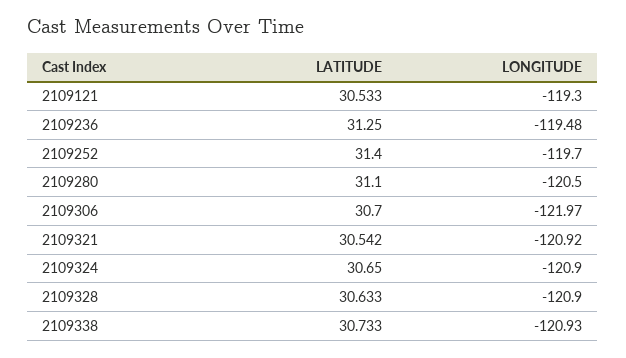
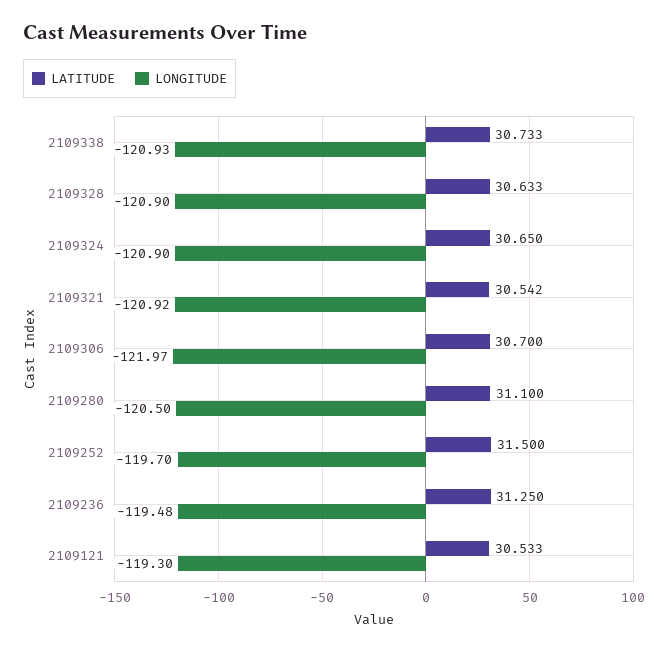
  {
    "LATITUDE": {
      "2109121": 30.533,
      "2109236": 31.25,
-     "2109252": 31.4,
+     "2109252": 31.5,
      "2109280": 31.1,
      "2109306": 30.7,
      "2109321": 30.542,
      "2109324": 30.65,
      "2109328": 30.633,
      "2109338": 30.733
    },
    "LONGITUDE": {
      "2109121": -119.3,
      "2109236": -119.48,
      "2109252": -119.7,
      "2109280": -120.5,
      "2109306": -121.97,
      "2109321": -120.92,
      "2109324": -120.9,
      "2109328": -120.9,
      "2109338": -120.93
    }
  }

